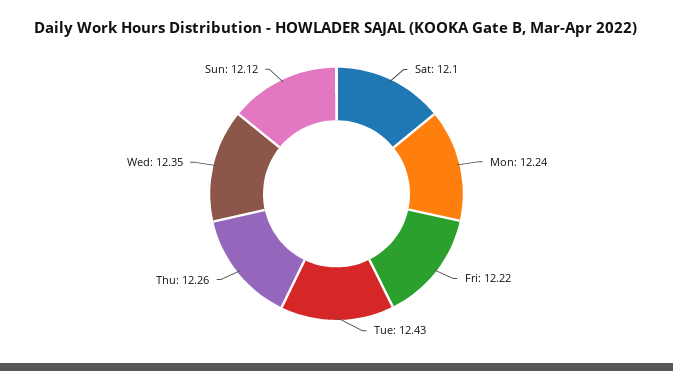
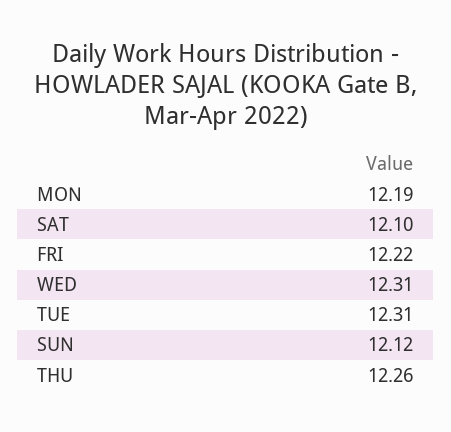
  {
    "Sat": 12.1,
-   "Mon": 12.24,
+   "Mon": 12.19,
    "Fri": 12.22,
-   "Tue": 12.43,
+   "Tue": 12.31,
    "Thu": 12.26,
-   "Wed": 12.35,
+   "Wed": 12.31,
    "Sun": 12.12
  }

